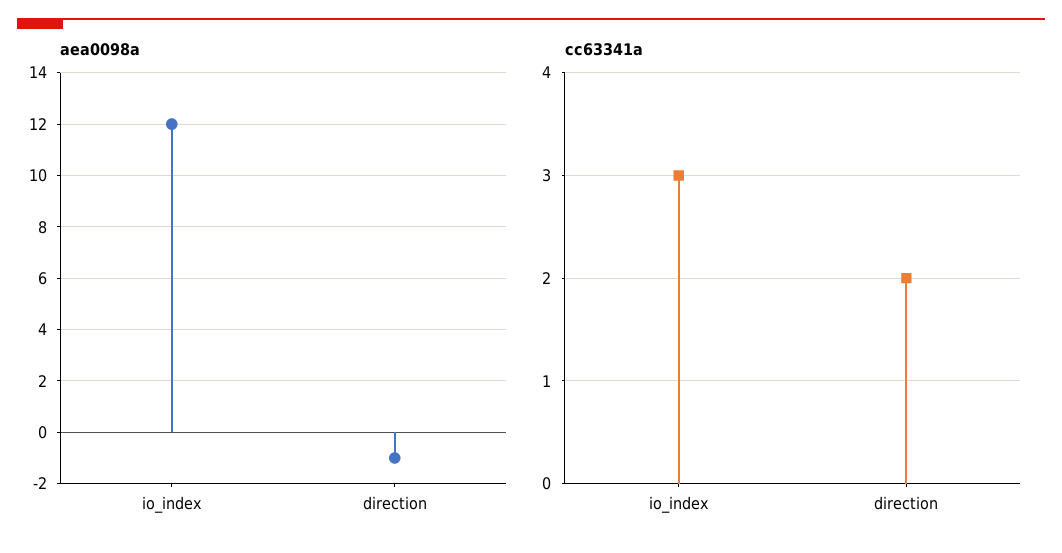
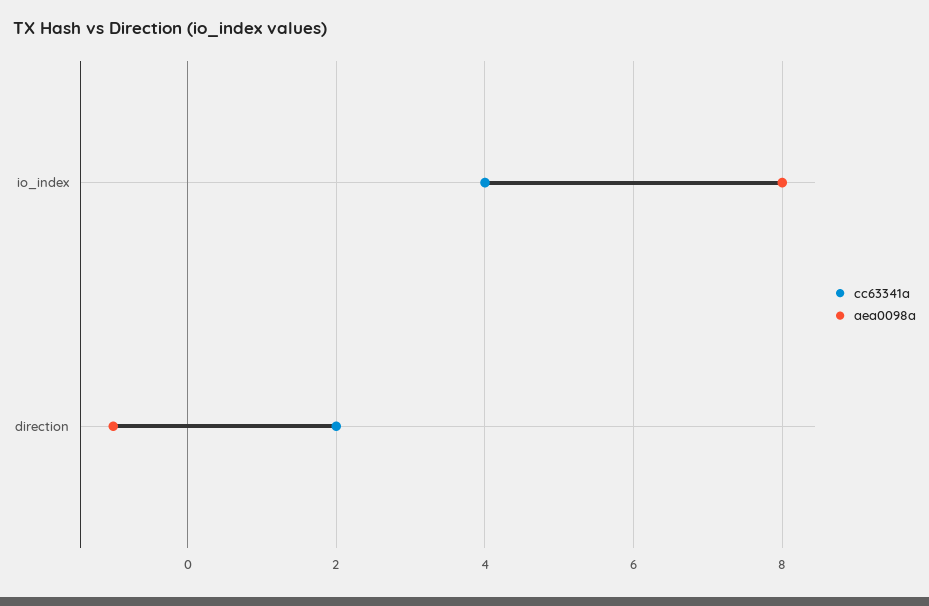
  {
    "aea0098a": {
-     "io_index": 12,
+     "io_index": 8,
      "direction": -1
    },
    "cc63341a": {
-     "io_index": 3,
+     "io_index": 4,
      "direction": 2
    }
  }

